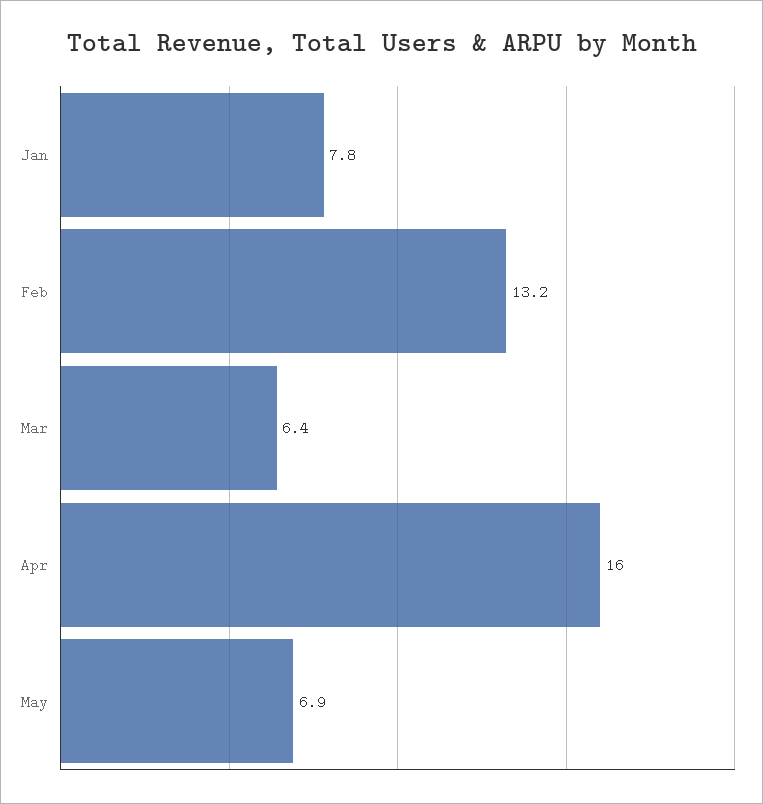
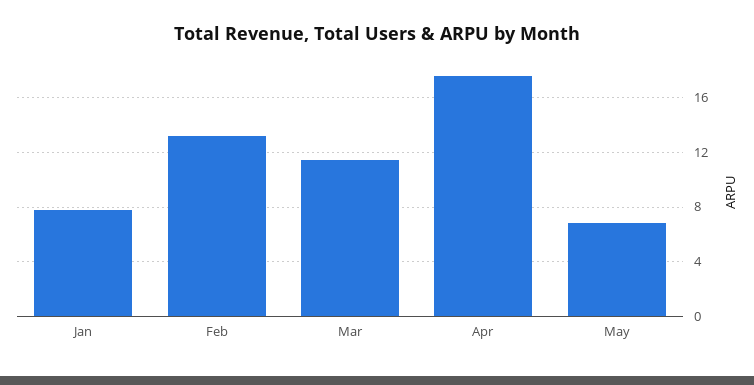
  {
    "Jan": 7.8,
    "Feb": 13.2,
-   "Mar": 6.4,
+   "Mar": 11.5,
-   "Apr": 16,
+   "Apr": 17.5,
    "May": 6.9
  }

